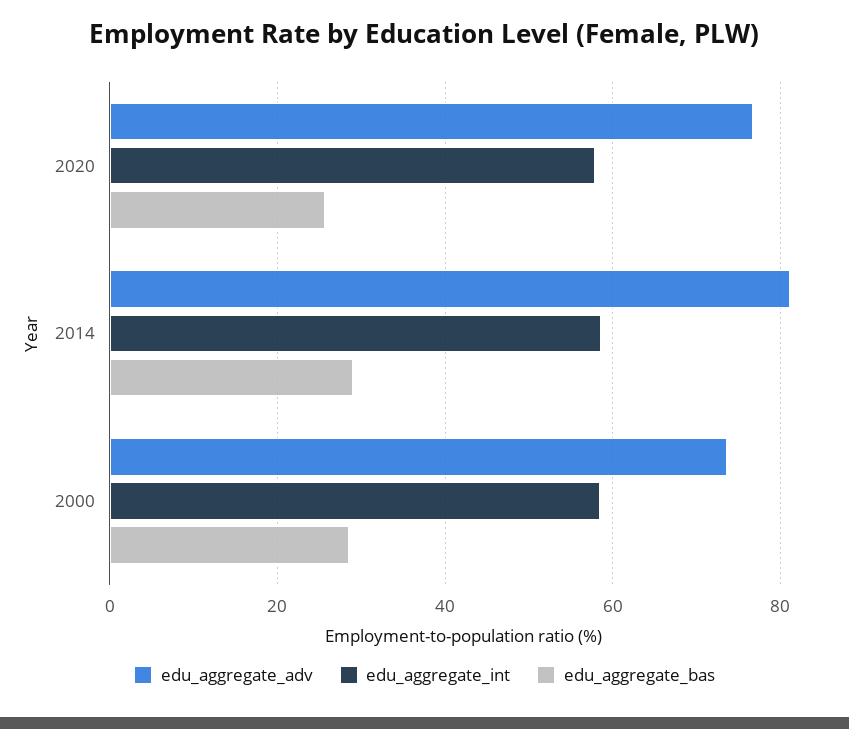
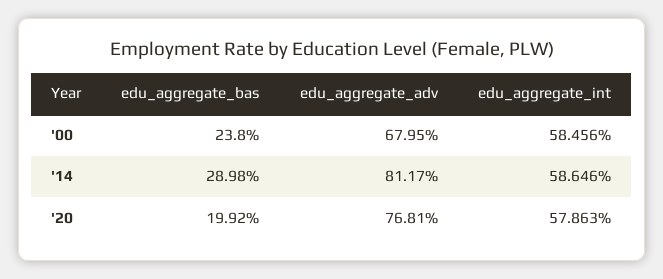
  {
    "edu_aggregate_adv": {
      "2020": 76.81,
      "2014": 81.17,
-     "2000": 74
+     "2000": 67.95
    },
    "edu_aggregate_int": {
      "2020": 57.863,
      "2014": 58.646,
      "2000": 58.456
    },
    "edu_aggregate_bas": {
-     "2020": 26,
+     "2020": 19.92,
      "2014": 28.98,
-     "2000": 28
+     "2000": 23.8
    }
  }

